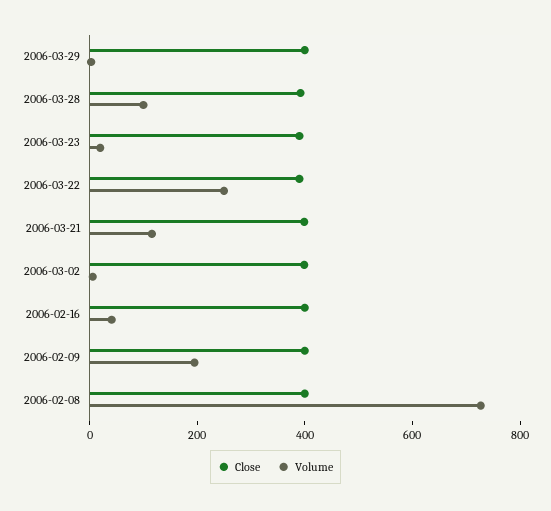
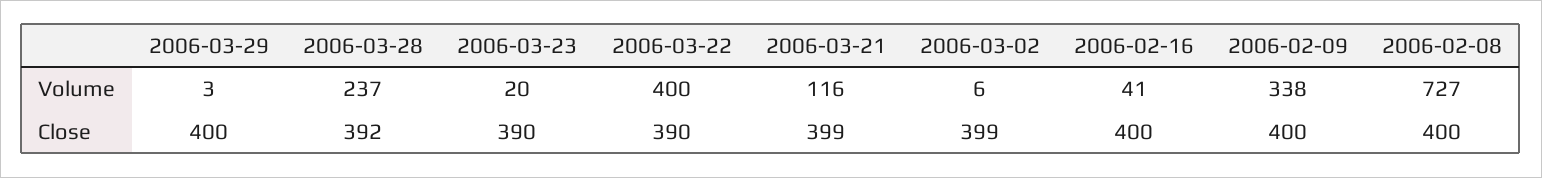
  {
    "Close": {
      "2006-03-29": 400,
      "2006-03-28": 392,
      "2006-03-23": 390,
      "2006-03-22": 390,
      "2006-03-21": 399,
      "2006-03-02": 399,
      "2006-02-16": 400,
      "2006-02-09": 400,
      "2006-02-08": 400
    },
    "Volume": {
      "2006-03-29": 3,
-     "2006-03-28": 100,
+     "2006-03-28": 237,
      "2006-03-23": 20,
-     "2006-03-22": 250,
+     "2006-03-22": 400,
      "2006-03-21": 116,
      "2006-03-02": 6,
      "2006-02-16": 41,
-     "2006-02-09": 200,
+     "2006-02-09": 338,
      "2006-02-08": 727
    }
  }

